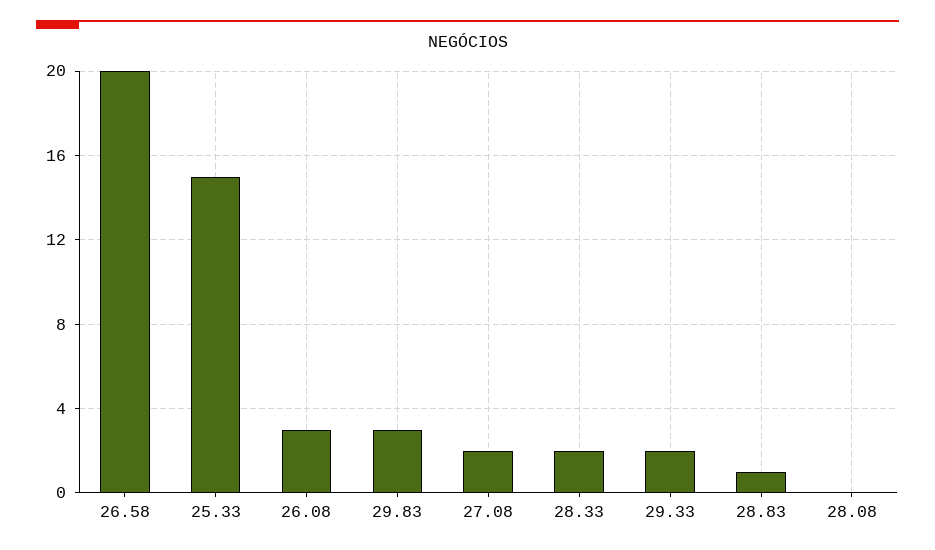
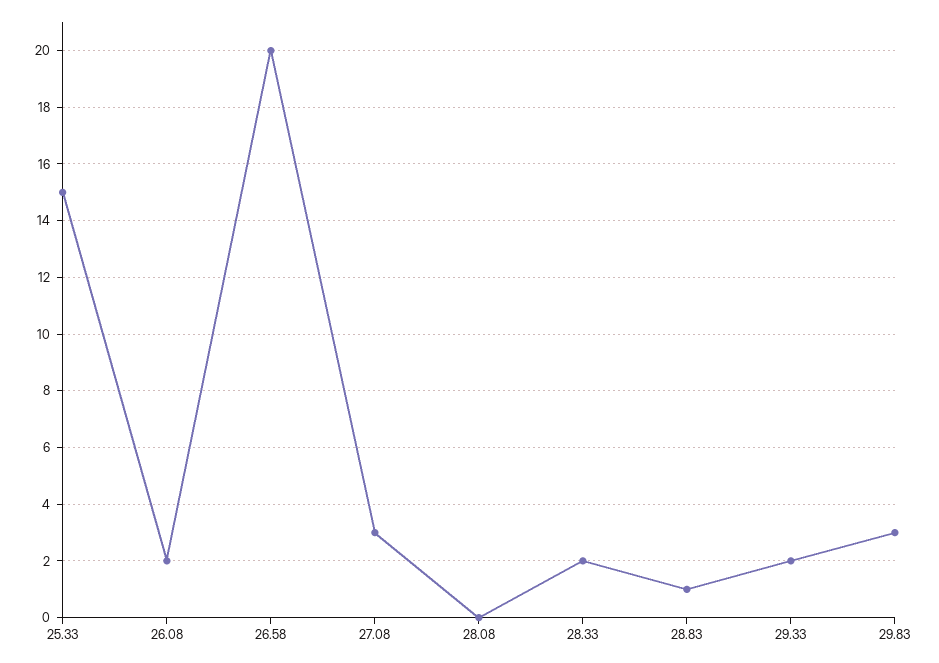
  {
    "26.58": 20,
    "25.33": 15,
-   "26.08": 3,
+   "26.08": 2,
    "29.83": 3,
-   "27.08": 2,
+   "27.08": 3,
    "28.33": 2,
    "29.33": 2,
    "28.83": 1,
    "28.08": 0
  }

